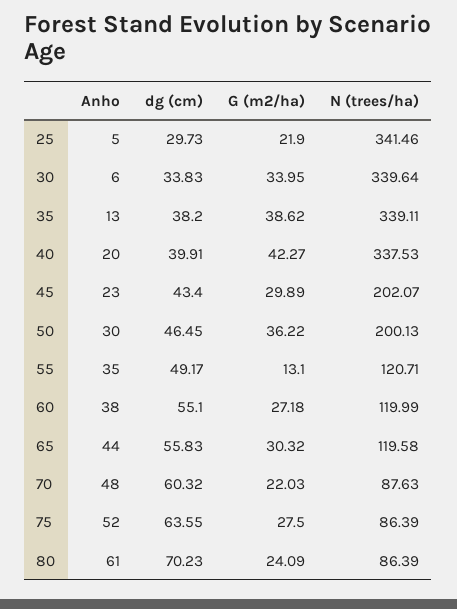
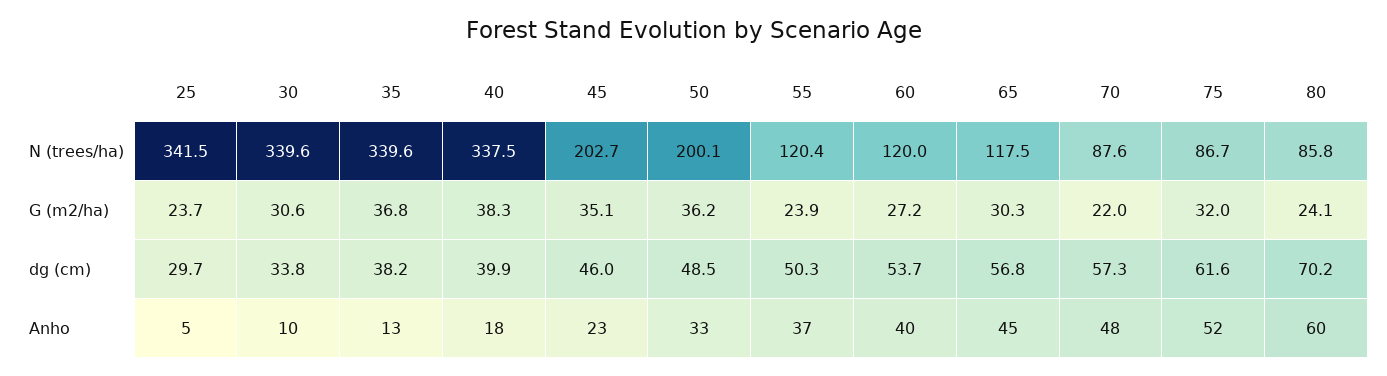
  {
    "Anho": {
      "25": 5,
-     "30": 6,
+     "30": 10,
      "35": 13,
-     "40": 20,
+     "40": 18,
      "45": 23,
-     "50": 30,
+     "50": 33,
-     "55": 35,
+     "55": 37,
-     "60": 38,
+     "60": 40,
-     "65": 44,
+     "65": 45,
      "70": 48,
      "75": 52,
-     "80": 61
+     "80": 60
    },
    "dg (cm)": {
      "25": 29.73,
      "30": 33.83,
      "35": 38.2,
      "40": 39.91,
-     "45": 43.4,
+     "45": 46,
-     "50": 46.45,
+     "50": 48.5,
-     "55": 49.17,
+     "55": 50.3,
-     "60": 55.1,
+     "60": 53.7,
-     "65": 55.83,
+     "65": 56.8,
-     "70": 60.32,
+     "70": 57.3,
-     "75": 63.55,
+     "75": 61.6,
      "80": 70.23
    },
    "G (m2/ha)": {
-     "25": 21.9,
+     "25": 23.7,
-     "30": 33.95,
+     "30": 30.6,
-     "35": 38.62,
+     "35": 36.8,
-     "40": 42.27,
+     "40": 38.3,
-     "45": 29.89,
+     "45": 35.1,
      "50": 36.22,
-     "55": 13.1,
+     "55": 23.9,
      "60": 27.18,
      "65": 30.32,
      "70": 22.03,
-     "75": 27.5,
+     "75": 32,
      "80": 24.09
    },
    "N (trees/ha)": {
      "25": 341.46,
      "30": 339.64,
-     "35": 339.11,
+     "35": 339.6,
      "40": 337.53,
-     "45": 202.07,
+     "45": 202.7,
      "50": 200.13,
-     "55": 120.71,
+     "55": 120.4,
      "60": 119.99,
-     "65": 119.58,
+     "65": 117.5,
      "70": 87.63,
-     "75": 86.39,
+     "75": 86.7,
-     "80": 86.39
+     "80": 85.8
    }
  }

